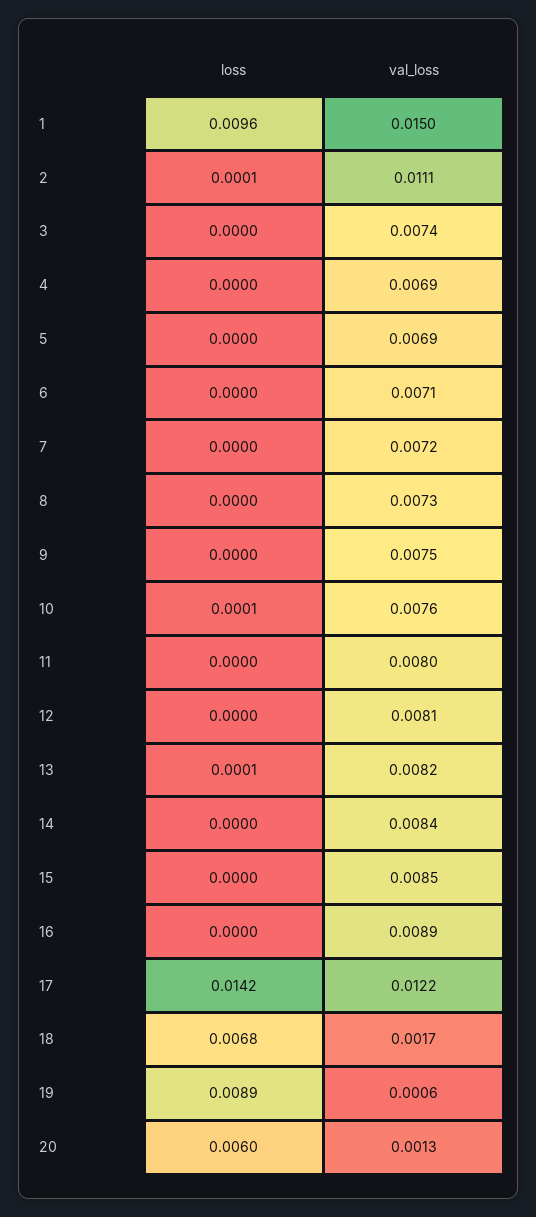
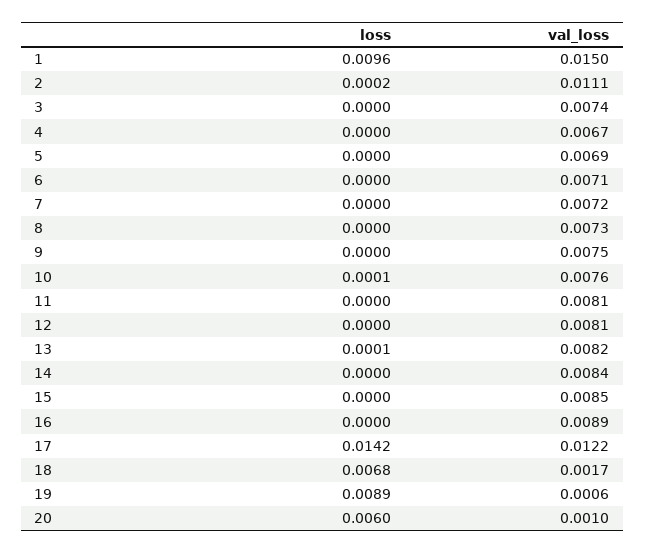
  {
    "loss": {
      "1": 0.0096,
-     "2": 0.0001,
+     "2": 0.0002,
      "3": 0,
      "4": 0,
      "5": 0,
      "6": 0,
      "7": 0,
      "8": 0,
      "9": 0,
      "10": 0.0001,
      "11": 0,
      "12": 0,
      "13": 0.0001,
      "14": 0,
      "15": 0,
      "16": 0,
      "17": 0.0142,
      "18": 0.0068,
      "19": 0.0089,
      "20": 0.006
    },
    "val_loss": {
      "1": 0.015,
      "2": 0.0111,
      "3": 0.0074,
-     "4": 0.0069,
+     "4": 0.0067,
      "5": 0.0069,
      "6": 0.0071,
      "7": 0.0072,
      "8": 0.0073,
      "9": 0.0075,
      "10": 0.0076,
-     "11": 0.008,
+     "11": 0.0081,
      "12": 0.0081,
      "13": 0.0082,
      "14": 0.0084,
      "15": 0.0085,
      "16": 0.0089,
      "17": 0.0122,
      "18": 0.0017,
      "19": 0.0006,
-     "20": 0.0013
+     "20": 0.001
    }
  }

